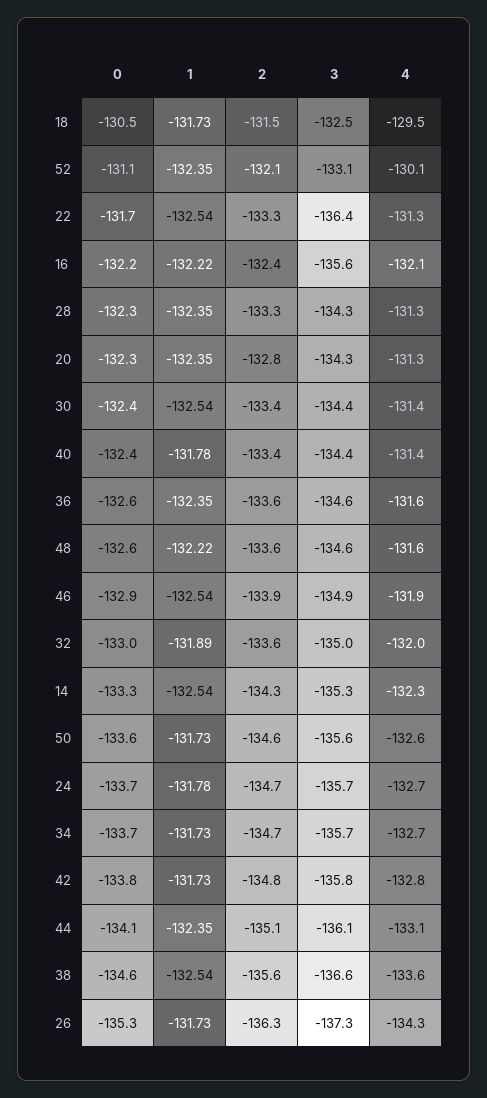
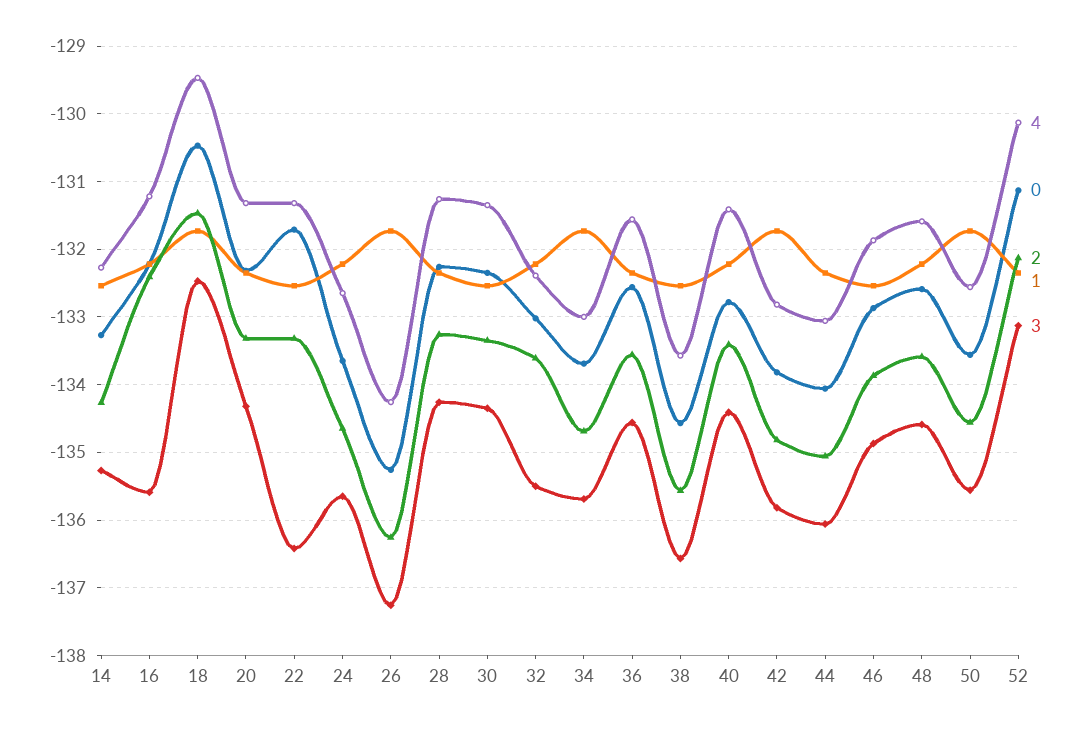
  {
    "0": {
      "18": -130.5,
      "52": -131.1,
      "22": -131.7,
      "16": -132.2,
      "28": -132.3,
      "20": -132.3,
      "30": -132.4,
-     "40": -132.4,
+     "40": -132.8,
      "36": -132.6,
      "48": -132.6,
      "46": -132.9,
      "32": -133,
      "14": -133.3,
      "50": -133.6,
      "24": -133.7,
      "34": -133.7,
      "42": -133.8,
      "44": -134.1,
      "38": -134.6,
      "26": -135.3
    },
    "1": {
      "18": -131.73,
      "52": -132.35,
      "22": -132.54,
      "16": -132.22,
      "28": -132.35,
      "20": -132.35,
      "30": -132.54,
-     "40": -131.78,
+     "40": -132.2,
      "36": -132.35,
      "48": -132.22,
      "46": -132.54,
-     "32": -131.89,
+     "32": -132.2,
      "14": -132.54,
      "50": -131.73,
-     "24": -131.78,
+     "24": -132.2,
      "34": -131.73,
      "42": -131.73,
      "44": -132.35,
      "38": -132.54,
      "26": -131.73
    },
    "2": {
      "18": -131.5,
      "52": -132.1,
      "22": -133.3,
      "16": -132.4,
      "28": -133.3,
-     "20": -132.8,
+     "20": -133.3,
      "30": -133.4,
      "40": -133.4,
      "36": -133.6,
      "48": -133.6,
      "46": -133.9,
      "32": -133.6,
      "14": -134.3,
      "50": -134.6,
      "24": -134.7,
      "34": -134.7,
      "42": -134.8,
      "44": -135.1,
      "38": -135.6,
      "26": -136.3
    },
    "3": {
      "18": -132.5,
      "52": -133.1,
      "22": -136.4,
      "16": -135.6,
      "28": -134.3,
      "20": -134.3,
      "30": -134.4,
      "40": -134.4,
      "36": -134.6,
      "48": -134.6,
      "46": -134.9,
-     "32": -135,
+     "32": -135.5,
      "14": -135.3,
      "50": -135.6,
      "24": -135.7,
      "34": -135.7,
      "42": -135.8,
      "44": -136.1,
      "38": -136.6,
      "26": -137.3
    },
    "4": {
      "18": -129.5,
      "52": -130.1,
      "22": -131.3,
-     "16": -132.1,
+     "16": -131.2,
      "28": -131.3,
      "20": -131.3,
      "30": -131.4,
      "40": -131.4,
      "36": -131.6,
      "48": -131.6,
      "46": -131.9,
-     "32": -132,
+     "32": -132.4,
      "14": -132.3,
      "50": -132.6,
      "24": -132.7,
-     "34": -132.7,
+     "34": -133,
      "42": -132.8,
      "44": -133.1,
      "38": -133.6,
      "26": -134.3
    }
  }

